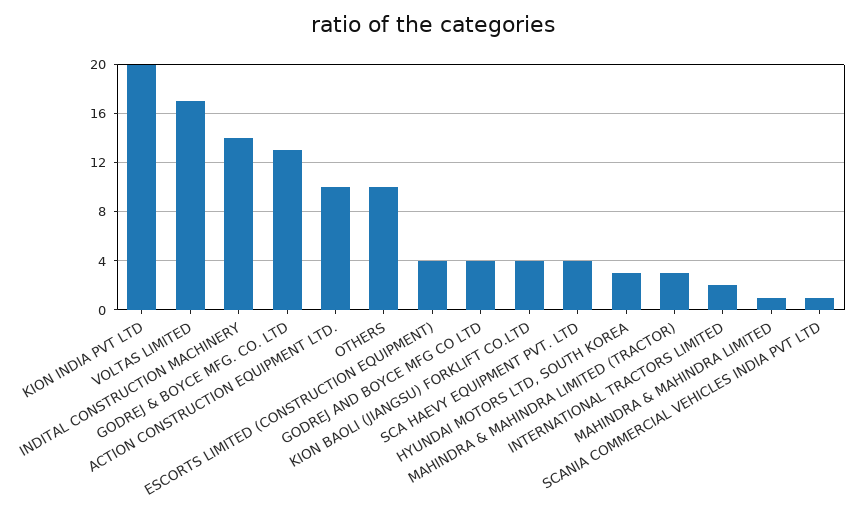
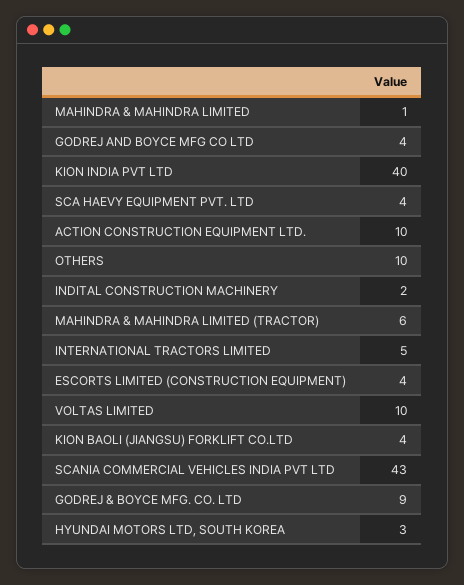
  {
-   "KION INDIA PVT LTD": 20,
+   "KION INDIA PVT LTD": 40,
-   "VOLTAS LIMITED": 17,
+   "VOLTAS LIMITED": 10,
-   "INDITAL CONSTRUCTION MACHINERY": 14,
+   "INDITAL CONSTRUCTION MACHINERY": 2,
-   "GODREJ & BOYCE MFG. CO. LTD": 13,
+   "GODREJ & BOYCE MFG. CO. LTD": 9,
    "ACTION CONSTRUCTION EQUIPMENT LTD.": 10,
    "OTHERS": 10,
    "ESCORTS LIMITED (CONSTRUCTION EQUIPMENT)": 4,
    "GODREJ AND BOYCE MFG CO LTD": 4,
    "KION BAOLI (JIANGSU) FORKLIFT CO.LTD": 4,
    "SCA HAEVY EQUIPMENT PVT. LTD": 4,
    "HYUNDAI MOTORS LTD, SOUTH KOREA": 3,
-   "MAHINDRA & MAHINDRA LIMITED (TRACTOR)": 3,
+   "MAHINDRA & MAHINDRA LIMITED (TRACTOR)": 6,
-   "INTERNATIONAL TRACTORS LIMITED": 2,
+   "INTERNATIONAL TRACTORS LIMITED": 5,
    "MAHINDRA & MAHINDRA LIMITED": 1,
-   "SCANIA COMMERCIAL VEHICLES INDIA PVT LTD": 1
+   "SCANIA COMMERCIAL VEHICLES INDIA PVT LTD": 43
  }

